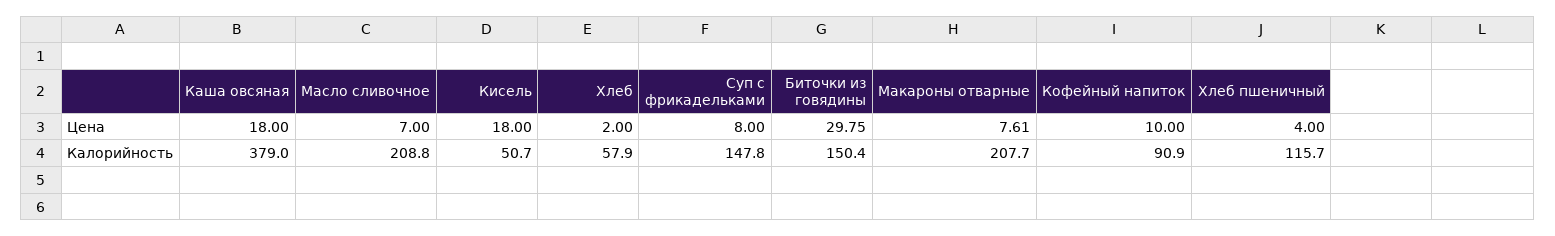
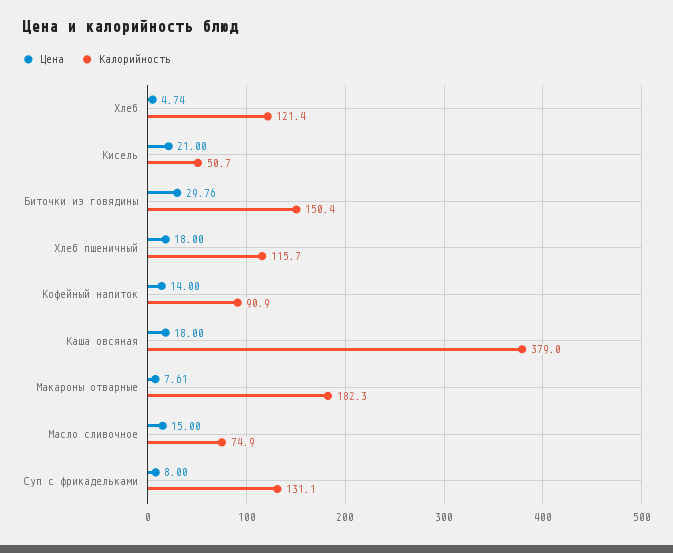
  {
    "Цена": {
      "Каша овсяная": 18,
-     "Масло сливочное": 7,
+     "Масло сливочное": 15,
-     "Кисель": 18,
+     "Кисель": 21,
-     "Хлеб": 2,
+     "Хлеб": 4.74,
      "Суп с фрикадельками": 8,
-     "Биточки из говядины": 29.75,
+     "Биточки из говядины": 29.76,
      "Макароны отварные": 7.61,
-     "Кофейный напиток": 10,
+     "Кофейный напиток": 14,
-     "Хлеб пшеничный": 4
+     "Хлеб пшеничный": 18
    },
    "Калорийность": {
      "Каша овсяная": 379,
-     "Масло сливочное": 208.8,
+     "Масло сливочное": 74.9,
      "Кисель": 50.7,
-     "Хлеб": 57.9,
+     "Хлеб": 121.4,
-     "Суп с фрикадельками": 147.8,
+     "Суп с фрикадельками": 131.1,
      "Биточки из говядины": 150.4,
-     "Макароны отварные": 207.7,
+     "Макароны отварные": 182.3,
      "Кофейный напиток": 90.9,
      "Хлеб пшеничный": 115.7
    }
  }

